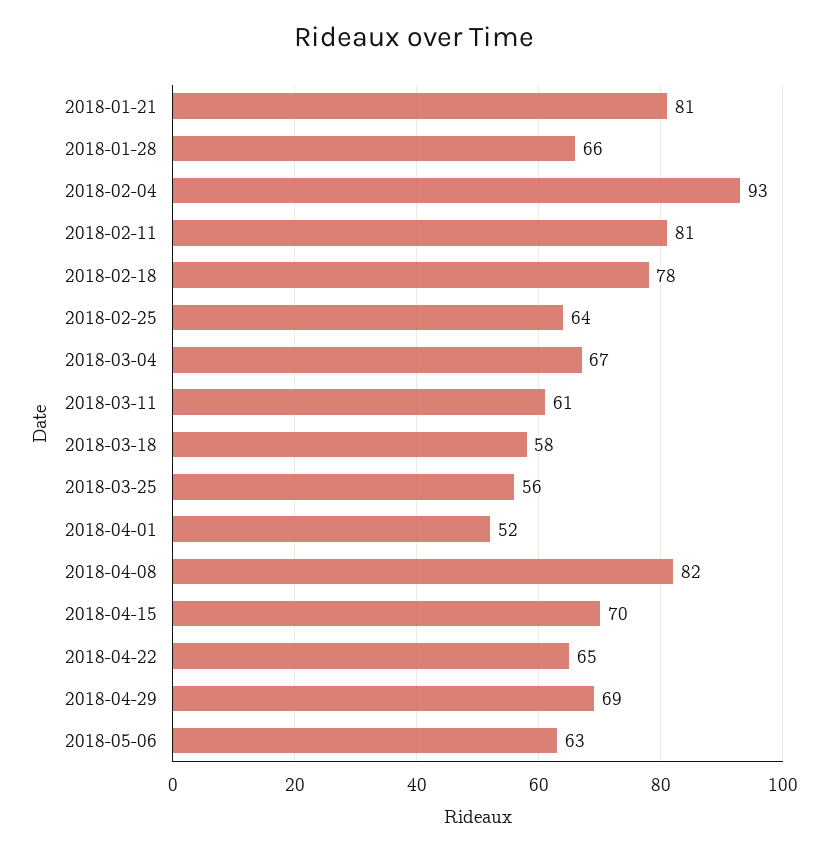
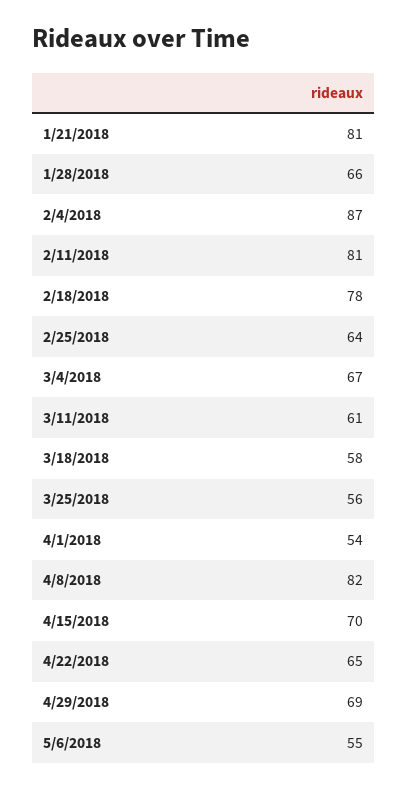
  {
    "2018-01-21": 81,
    "2018-01-28": 66,
-   "2018-02-04": 93,
+   "2018-02-04": 87,
    "2018-02-11": 81,
    "2018-02-18": 78,
    "2018-02-25": 64,
    "2018-03-04": 67,
    "2018-03-11": 61,
    "2018-03-18": 58,
    "2018-03-25": 56,
-   "2018-04-01": 52,
+   "2018-04-01": 54,
    "2018-04-08": 82,
    "2018-04-15": 70,
    "2018-04-22": 65,
    "2018-04-29": 69,
-   "2018-05-06": 63
+   "2018-05-06": 55
  }

